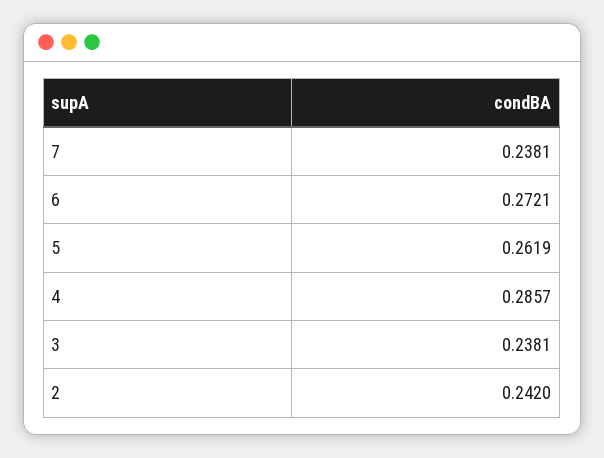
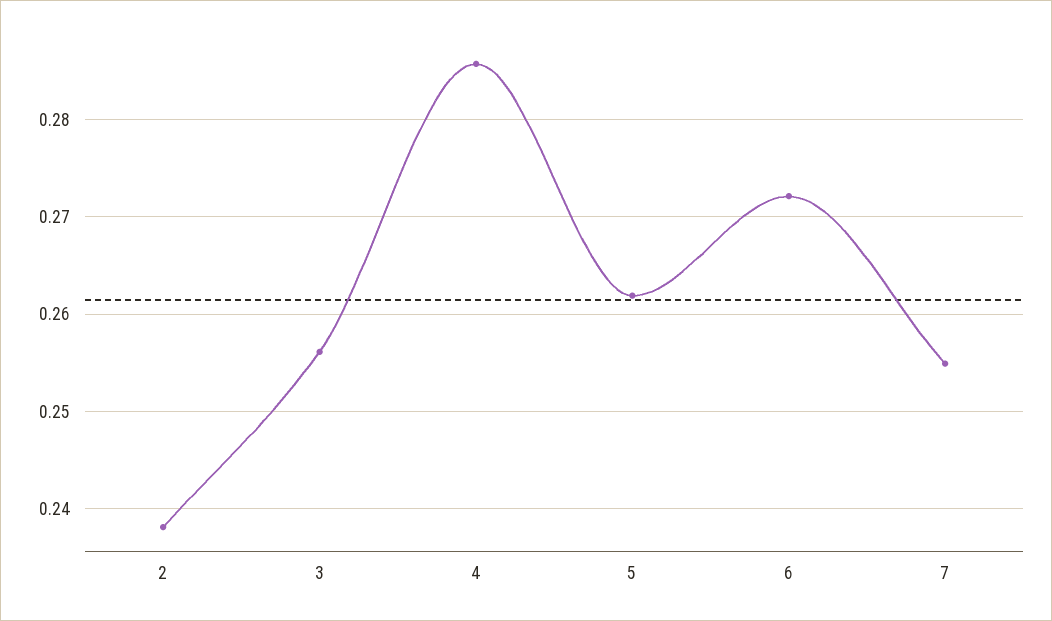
  {
-   "7": 0.2381,
+   "7": 0.255,
    "6": 0.2721,
    "5": 0.2619,
    "4": 0.2857,
-   "3": 0.2381,
+   "3": 0.256,
-   "2": 0.242
+   "2": 0.238
  }

